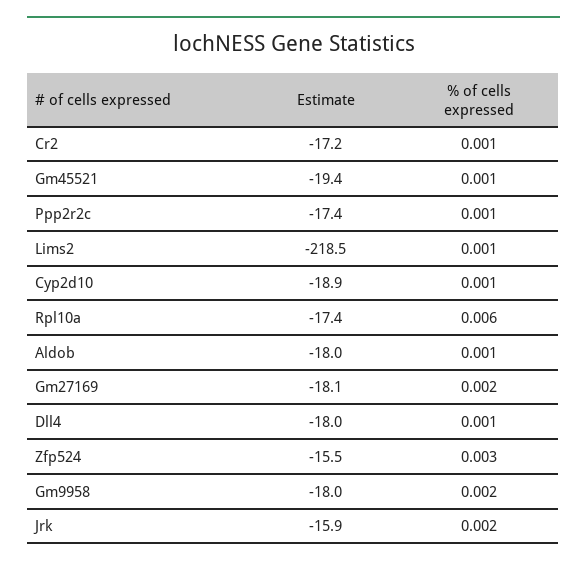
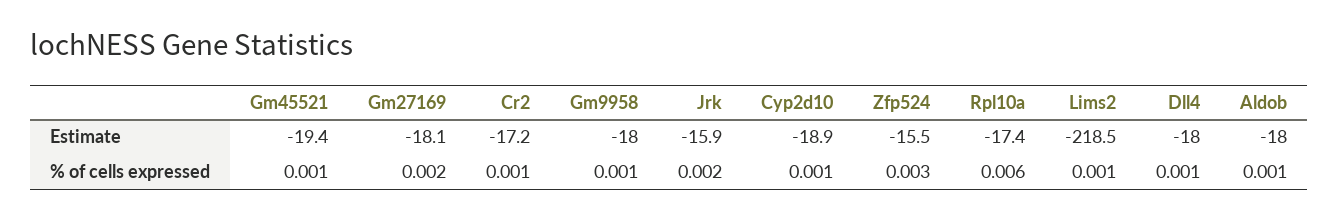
  {
    "Estimate": {
      "Cr2": -17.2,
      "Gm45521": -19.4,
-     "Ppp2r2c": -17.4,
      "Lims2": -218.5,
      "Cyp2d10": -18.9,
      "Rpl10a": -17.4,
      "Aldob": -18,
      "Gm27169": -18.1,
      "Dll4": -18,
      "Zfp524": -15.5,
      "Gm9958": -18,
      "Jrk": -15.9
    },
    "% of cells expressed": {
      "Cr2": 0.001,
      "Gm45521": 0.001,
-     "Ppp2r2c": 0.001,
      "Lims2": 0.001,
      "Cyp2d10": 0.001,
      "Rpl10a": 0.006,
      "Aldob": 0.001,
      "Gm27169": 0.002,
      "Dll4": 0.001,
      "Zfp524": 0.003,
-     "Gm9958": 0.002,
+     "Gm9958": 0.001,
      "Jrk": 0.002
    }
  }

